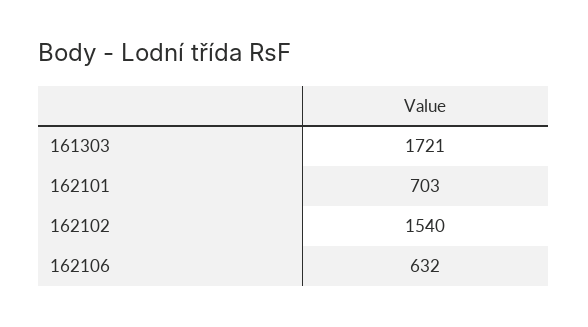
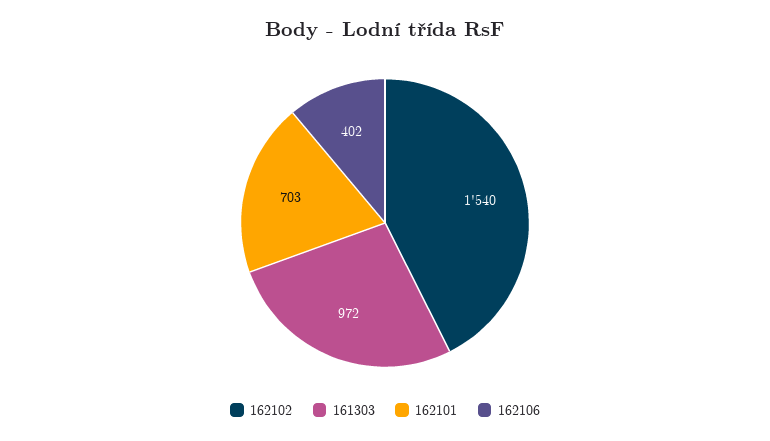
  {
-   "161303": 1721,
+   "161303": 972,
    "162101": 703,
    "162102": 1540,
-   "162106": 632
+   "162106": 402
  }

